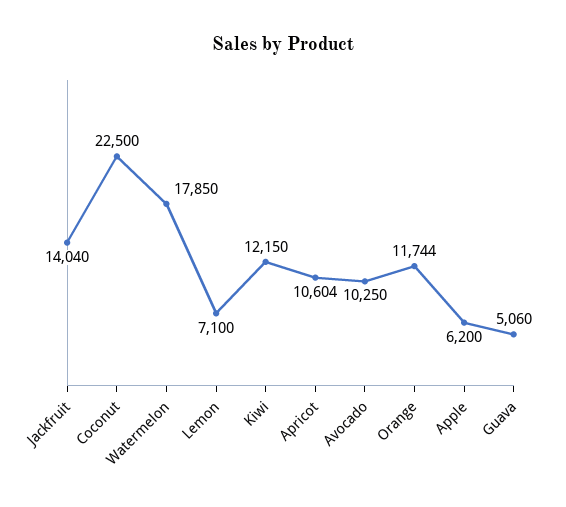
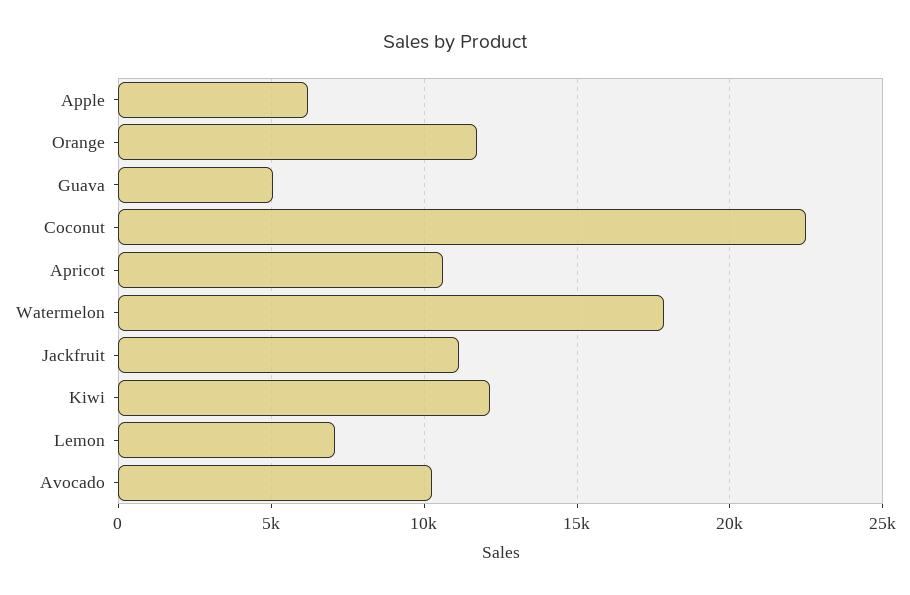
  {
-   "Jackfruit": 14040,
+   "Jackfruit": 11000,
    "Coconut": 22500,
    "Watermelon": 17850,
    "Lemon": 7100,
    "Kiwi": 12150,
    "Apricot": 10604,
    "Avocado": 10250,
    "Orange": 11744,
    "Apple": 6200,
    "Guava": 5060
  }

